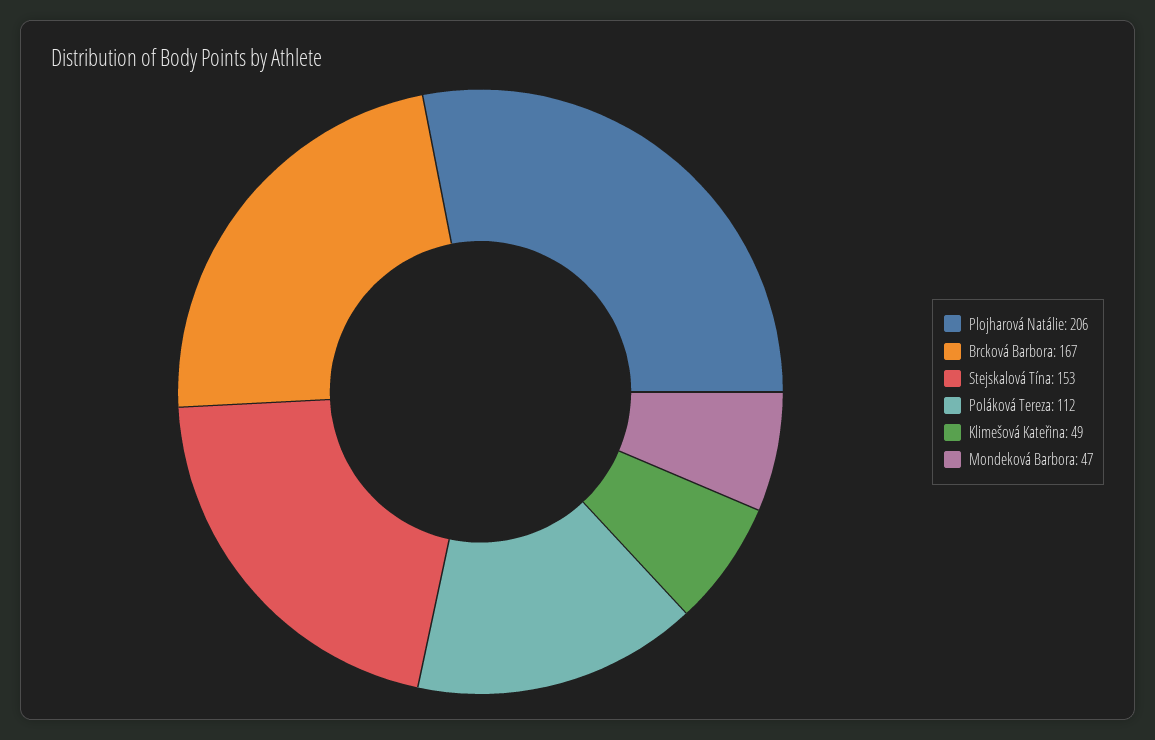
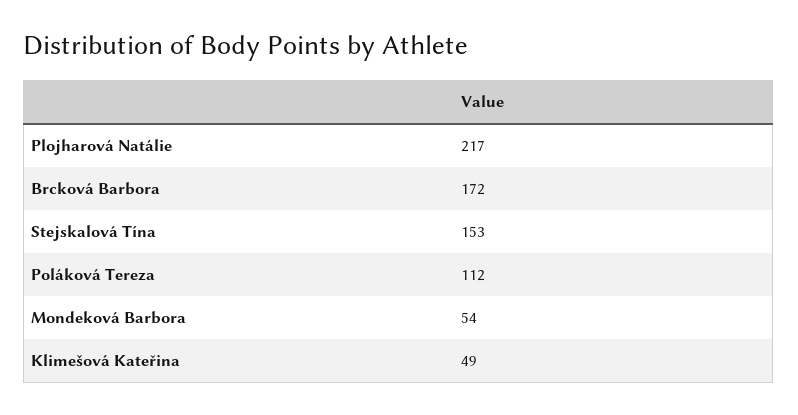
  {
-   "Plojharová Natálie": 206,
+   "Plojharová Natálie": 217,
-   "Brcková Barbora": 167,
+   "Brcková Barbora": 172,
    "Stejskalová Tína": 153,
    "Poláková Tereza": 112,
    "Klimešová Kateřina": 49,
-   "Mondeková Barbora": 47
+   "Mondeková Barbora": 54
  }

